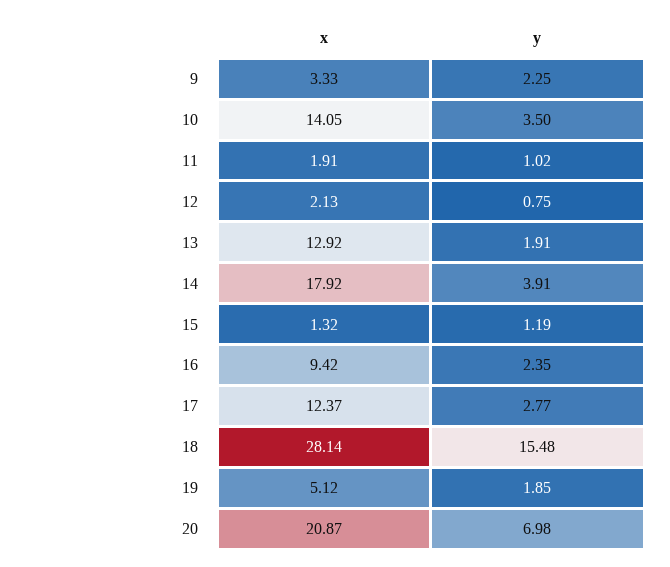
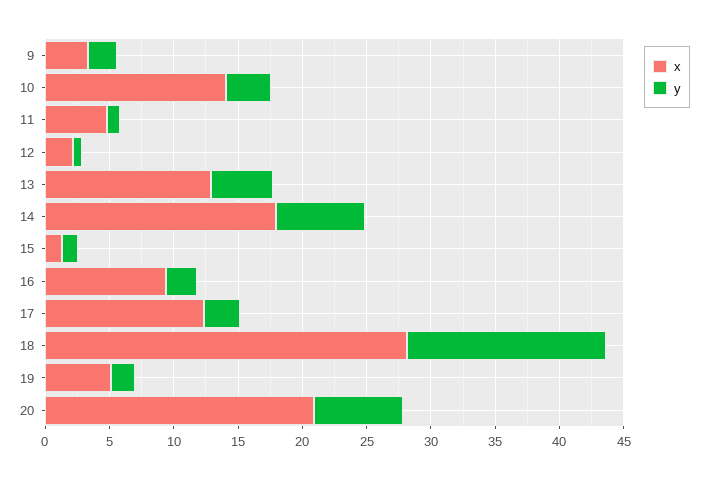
  {
    "x": {
      "9": 3.33,
      "10": 14.05,
-     "11": 1.91,
+     "11": 5,
      "12": 2.13,
      "13": 12.92,
      "14": 17.92,
      "15": 1.32,
      "16": 9.42,
      "17": 12.37,
      "18": 28.14,
      "19": 5.12,
      "20": 20.87
    },
    "y": {
      "9": 2.25,
      "10": 3.5,
      "11": 1.02,
      "12": 0.75,
-     "13": 1.91,
+     "13": 5,
-     "14": 3.91,
+     "14": 7,
      "15": 1.19,
      "16": 2.35,
      "17": 2.77,
      "18": 15.48,
      "19": 1.85,
      "20": 6.98
    }
  }

